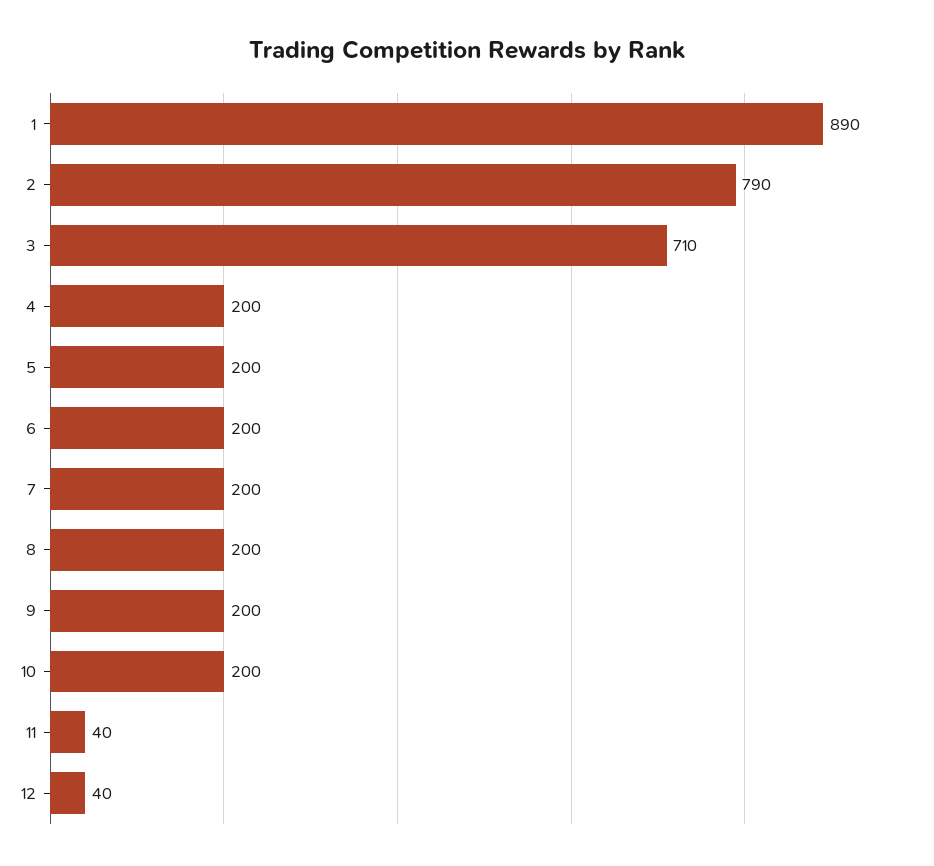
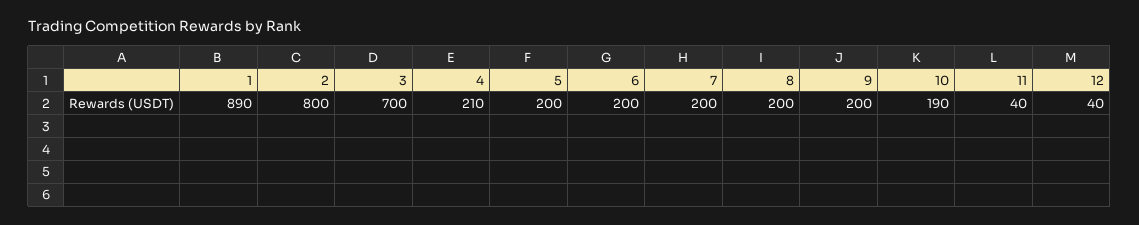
  {
    "1": 890,
-   "2": 790,
+   "2": 800,
-   "3": 710,
+   "3": 700,
-   "4": 200,
+   "4": 210,
    "5": 200,
    "6": 200,
    "7": 200,
    "8": 200,
    "9": 200,
-   "10": 200,
+   "10": 190,
    "11": 40,
    "12": 40
  }

